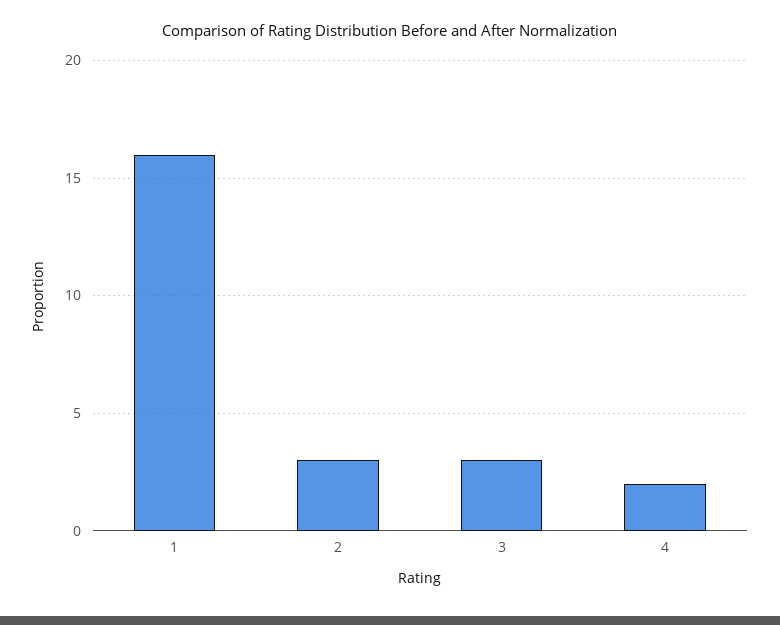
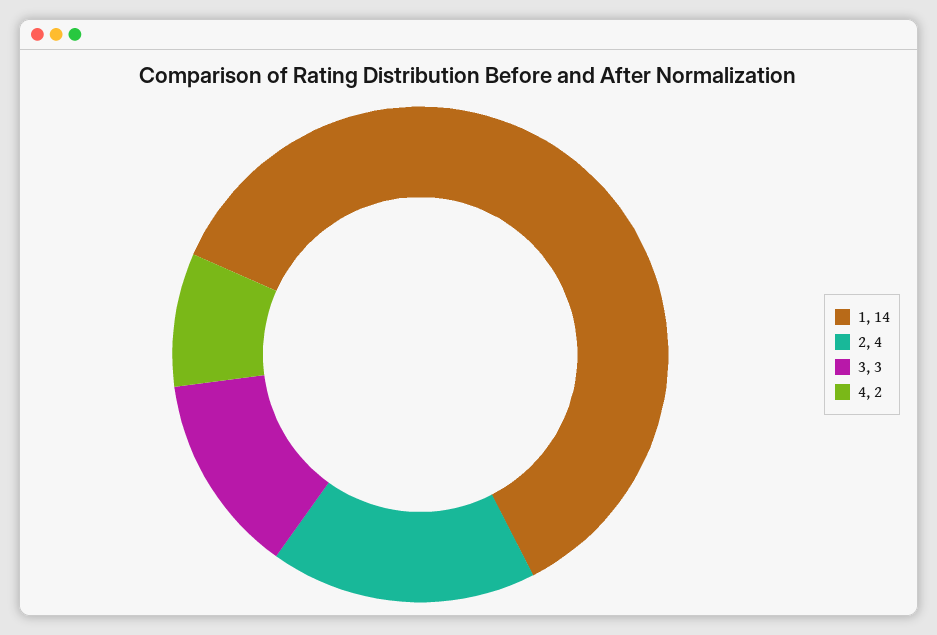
  {
-   "1": 16,
+   "1": 14,
-   "2": 3,
+   "2": 4,
    "3": 3,
    "4": 2
  }

